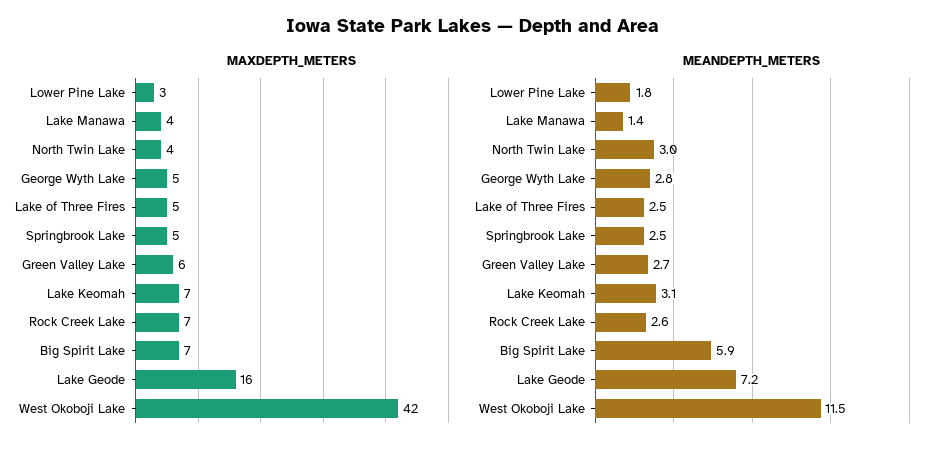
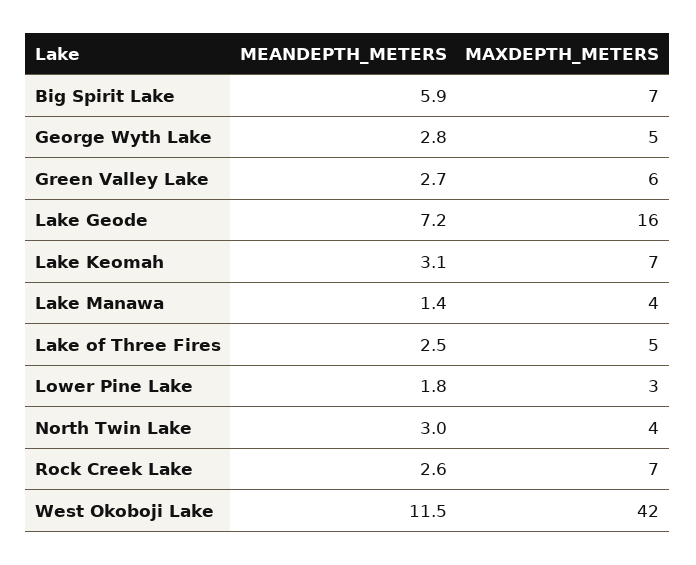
  {
    "MAXDEPTH_METERS": {
      "Lower Pine Lake": 3,
      "Lake Manawa": 4,
      "North Twin Lake": 4,
      "George Wyth Lake": 5,
      "Lake of Three Fires": 5,
-     "Springbrook Lake": 5,
      "Green Valley Lake": 6,
      "Lake Keomah": 7,
      "Rock Creek Lake": 7,
      "Big Spirit Lake": 7,
      "Lake Geode": 16,
      "West Okoboji Lake": 42
    },
    "MEANDEPTH_METERS": {
      "Lower Pine Lake": 1.8,
      "Lake Manawa": 1.4,
      "North Twin Lake": 3,
      "George Wyth Lake": 2.8,
      "Lake of Three Fires": 2.5,
-     "Springbrook Lake": 2.5,
      "Green Valley Lake": 2.7,
      "Lake Keomah": 3.1,
      "Rock Creek Lake": 2.6,
      "Big Spirit Lake": 5.9,
      "Lake Geode": 7.2,
      "West Okoboji Lake": 11.5
    }
  }

